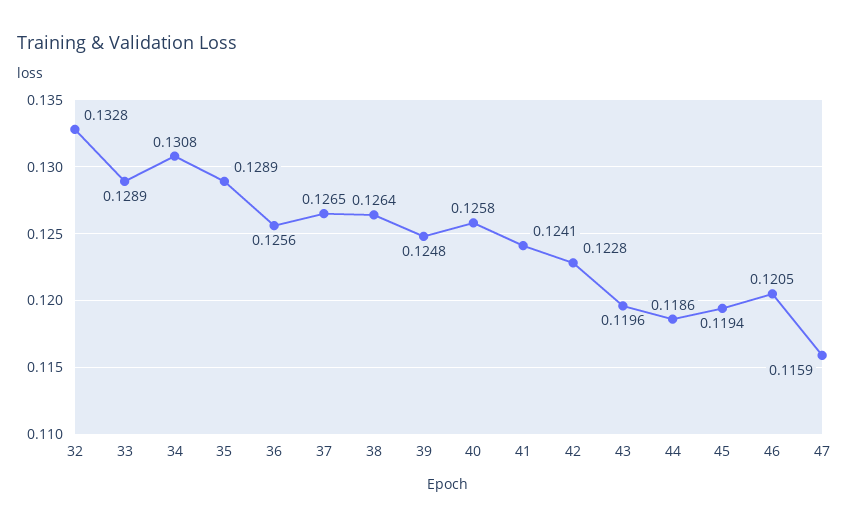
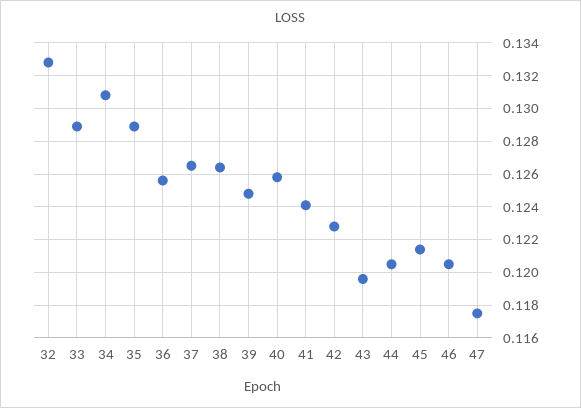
  {
    "32": 0.1328,
    "33": 0.1289,
    "34": 0.1308,
    "35": 0.1289,
    "36": 0.1256,
    "37": 0.1265,
    "38": 0.1264,
    "39": 0.1248,
    "40": 0.1258,
    "41": 0.1241,
    "42": 0.1228,
    "43": 0.1196,
-   "44": 0.1186,
+   "44": 0.1205,
-   "45": 0.1194,
+   "45": 0.1215,
    "46": 0.1205,
-   "47": 0.1159
+   "47": 0.1175
  }

